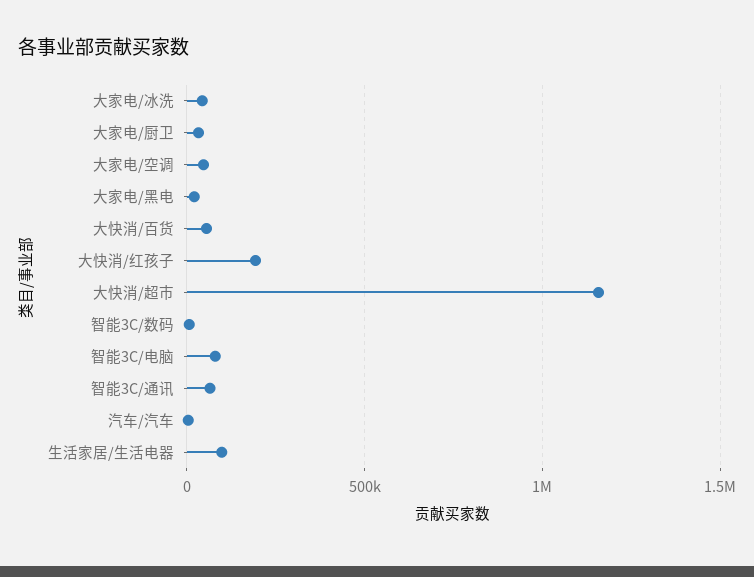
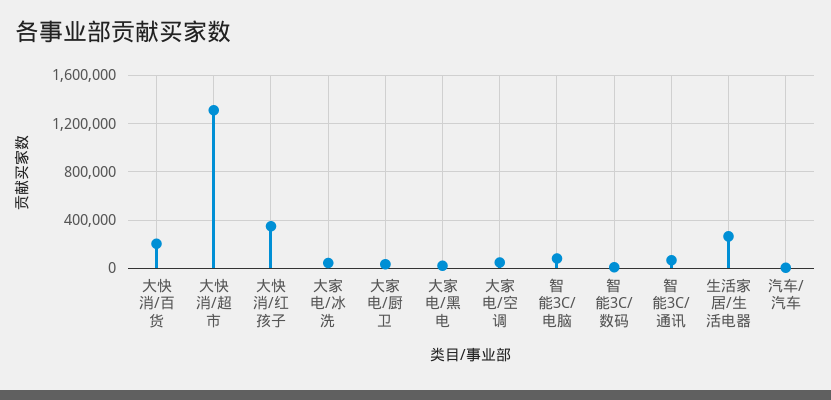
  {
    "大家电/冰洗": 50000,
    "大家电/厨卫": 50000,
    "大家电/空调": 50000,
    "大家电/黑电": 0,
-   "大快消/百货": 50000,
+   "大快消/百货": 200000,
-   "大快消/红孩子": 200000,
+   "大快消/红孩子": 350000,
-   "大快消/超市": 1150000,
+   "大快消/超市": 1300000,
    "智能3C/数码": 0,
    "智能3C/电脑": 100000,
    "智能3C/通讯": 50000,
    "汽车/汽车": 0,
-   "生活家居/生活电器": 100000
+   "生活家居/生活电器": 250000
  }

